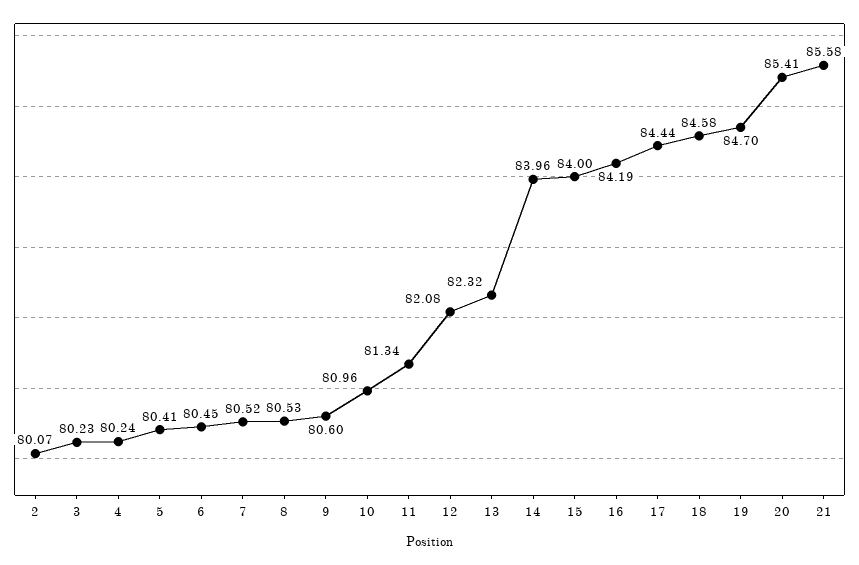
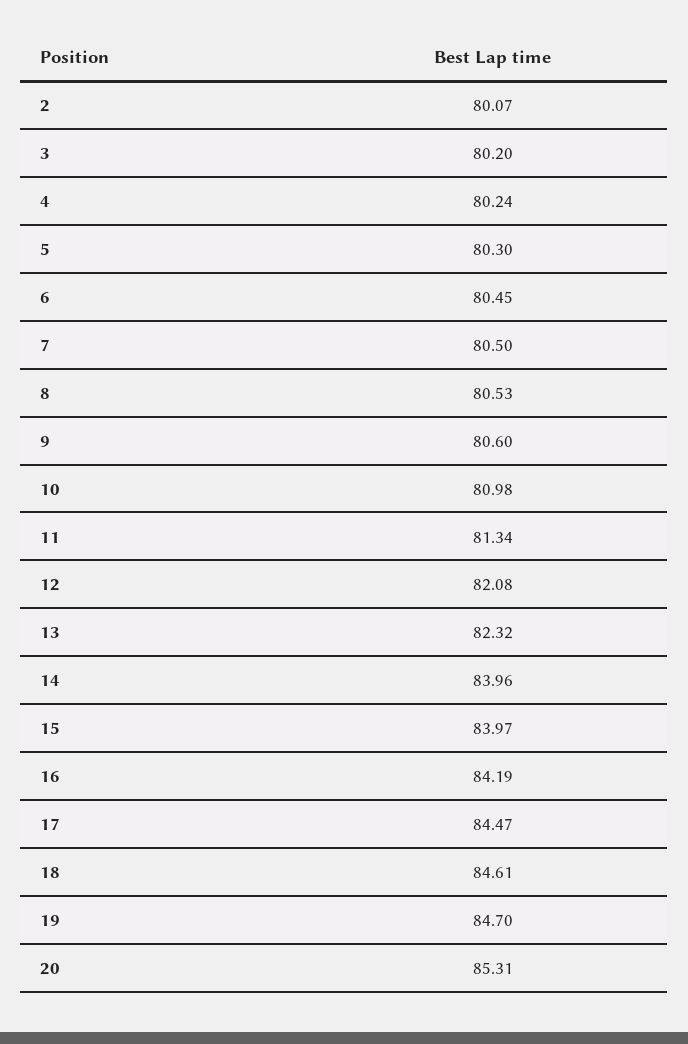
  {
    "2": 80.07,
-   "3": 80.23,
+   "3": 80.2,
    "4": 80.24,
-   "5": 80.41,
+   "5": 80.3,
    "6": 80.45,
-   "7": 80.52,
+   "7": 80.5,
    "8": 80.53,
    "9": 80.6,
-   "10": 80.96,
+   "10": 80.98,
    "11": 81.34,
    "12": 82.08,
    "13": 82.32,
    "14": 83.96,
-   "15": 84,
+   "15": 83.97,
    "16": 84.19,
-   "17": 84.44,
+   "17": 84.47,
-   "18": 84.58,
+   "18": 84.61,
    "19": 84.7,
-   "20": 85.41,
+   "20": 85.31
-   "21": 85.58
  }

